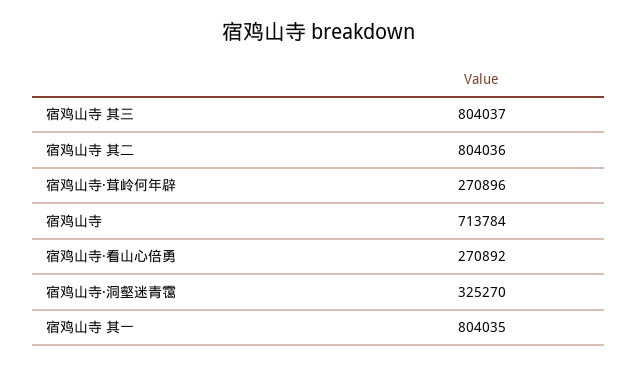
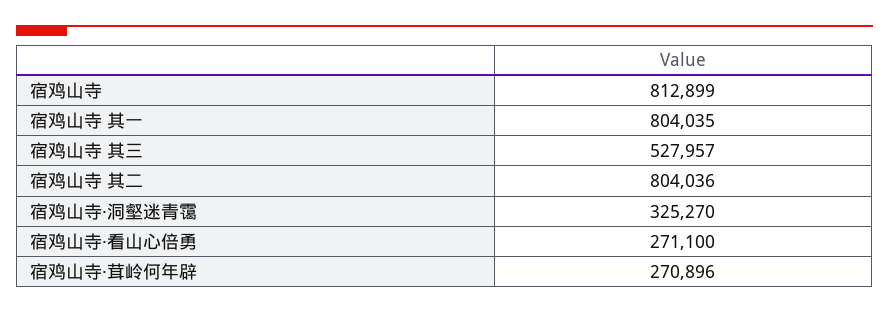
  {
-   "宿鸡山寺 其三": 804037,
+   "宿鸡山寺 其三": 527957,
    "宿鸡山寺 其二": 804036,
    "宿鸡山寺·茸岭何年辟": 270896,
-   "宿鸡山寺": 713784,
+   "宿鸡山寺": 812899,
-   "宿鸡山寺·看山心倍勇": 270892,
+   "宿鸡山寺·看山心倍勇": 271100,
    "宿鸡山寺·洞壑迷青霭": 325270,
    "宿鸡山寺 其一": 804035
  }

